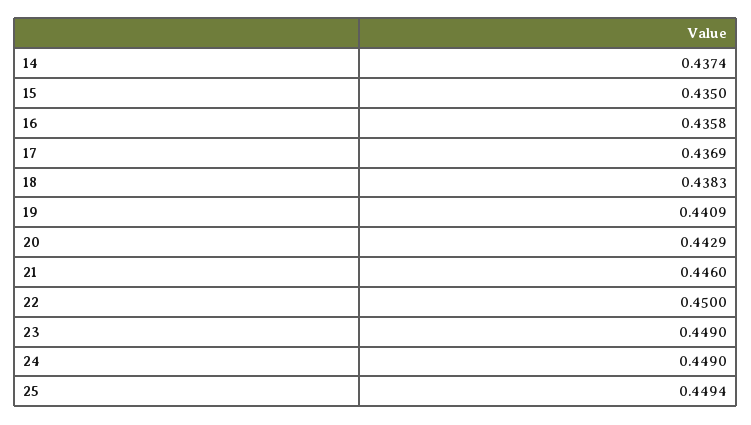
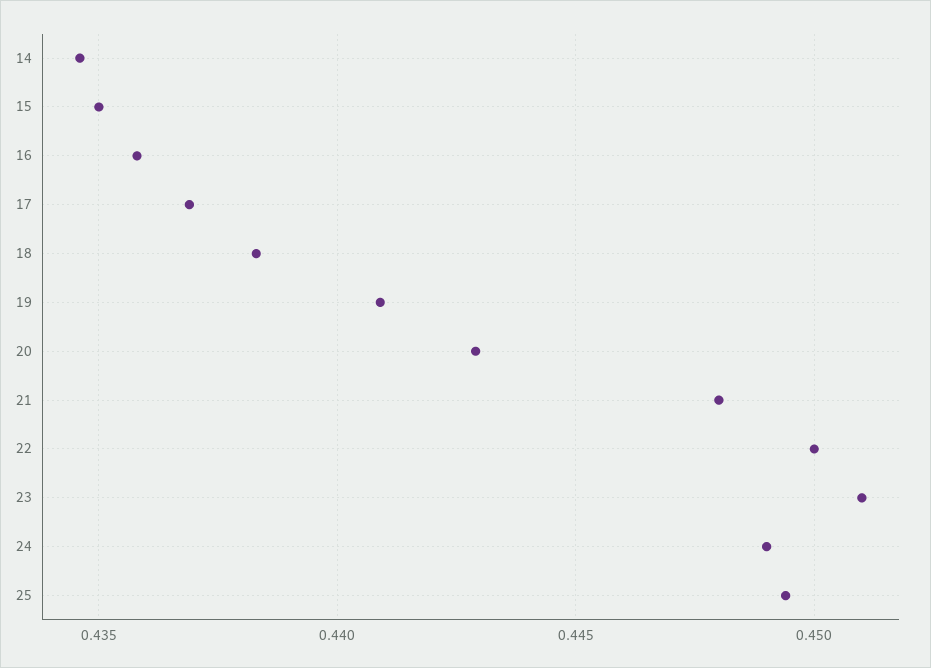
  {
-   "14": 0.4374,
+   "14": 0.4345,
    "15": 0.435,
    "16": 0.4358,
    "17": 0.4369,
    "18": 0.4383,
    "19": 0.4409,
    "20": 0.4429,
-   "21": 0.446,
+   "21": 0.448,
    "22": 0.45,
-   "23": 0.449,
+   "23": 0.451,
    "24": 0.449,
    "25": 0.4494
  }

